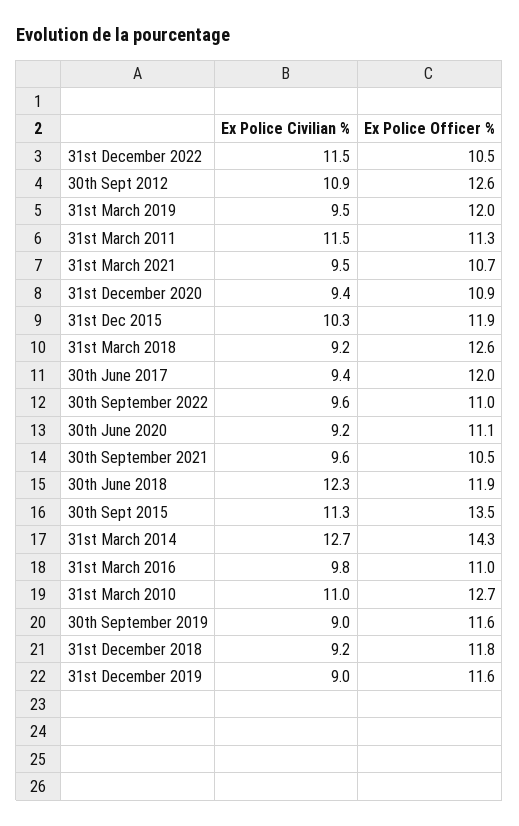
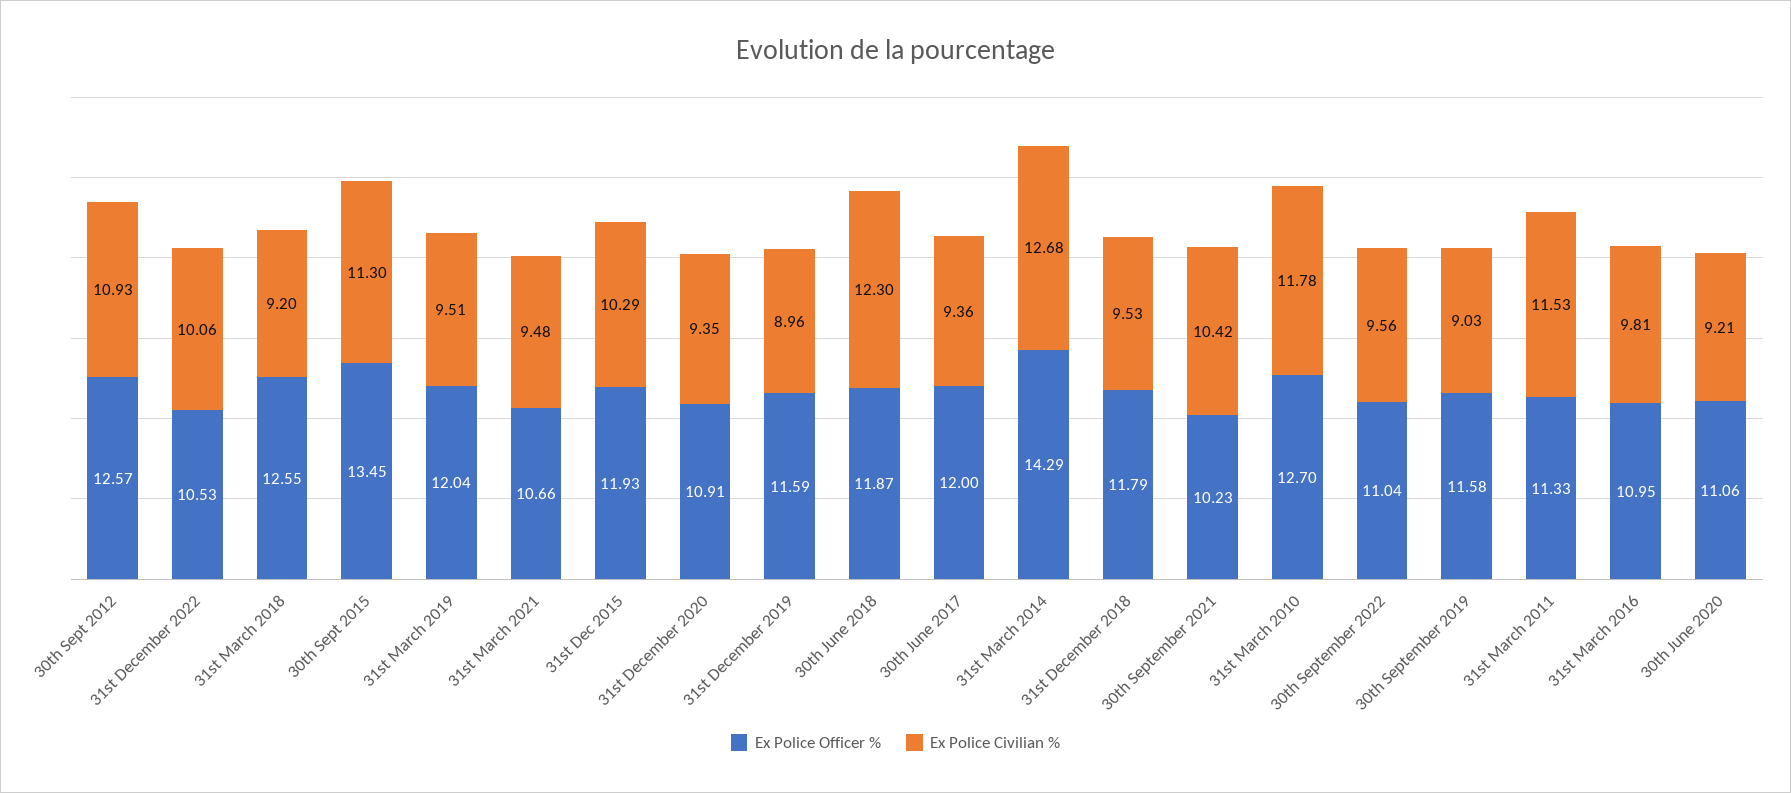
  {
    "Ex Police Civilian %": {
-     "31st December 2022": 11.5,
+     "31st December 2022": 10.06,
      "30th Sept 2012": 10.93,
      "31st March 2019": 9.51,
      "31st March 2011": 11.53,
      "31st March 2021": 9.48,
      "31st December 2020": 9.35,
      "31st Dec 2015": 10.29,
      "31st March 2018": 9.2,
      "30th June 2017": 9.36,
      "30th September 2022": 9.56,
      "30th June 2020": 9.21,
-     "30th September 2021": 9.6,
+     "30th September 2021": 10.42,
      "30th June 2018": 12.3,
      "30th Sept 2015": 11.3,
      "31st March 2014": 12.68,
      "31st March 2016": 9.81,
-     "31st March 2010": 11,
+     "31st March 2010": 11.78,
      "30th September 2019": 9.03,
-     "31st December 2018": 9.2,
+     "31st December 2018": 9.53,
      "31st December 2019": 8.96
    },
    "Ex Police Officer %": {
      "31st December 2022": 10.53,
      "30th Sept 2012": 12.57,
      "31st March 2019": 12.04,
      "31st March 2011": 11.33,
      "31st March 2021": 10.66,
      "31st December 2020": 10.91,
      "31st Dec 2015": 11.93,
      "31st March 2018": 12.55,
      "30th June 2017": 12,
      "30th September 2022": 11.04,
      "30th June 2020": 11.06,
-     "30th September 2021": 10.5,
+     "30th September 2021": 10.23,
      "30th June 2018": 11.87,
      "30th Sept 2015": 13.45,
      "31st March 2014": 14.29,
      "31st March 2016": 10.95,
      "31st March 2010": 12.7,
      "30th September 2019": 11.58,
      "31st December 2018": 11.79,
      "31st December 2019": 11.59
    }
  }

